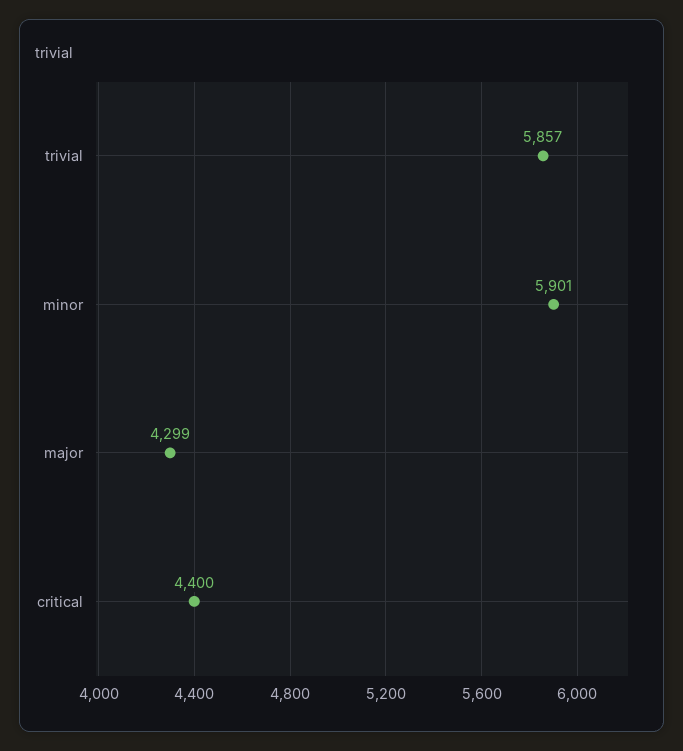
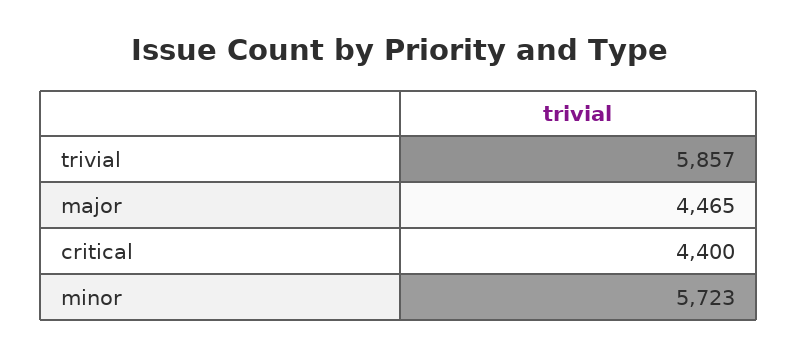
  {
    "trivial": 5857,
-   "minor": 5901,
+   "minor": 5723,
-   "major": 4299,
+   "major": 4465,
    "critical": 4400
  }

